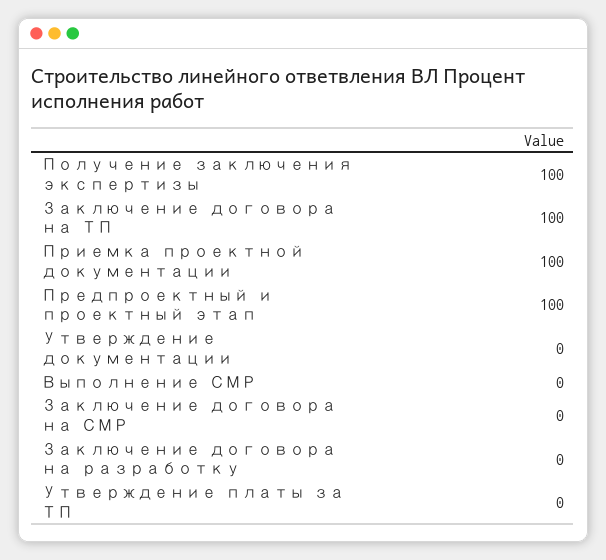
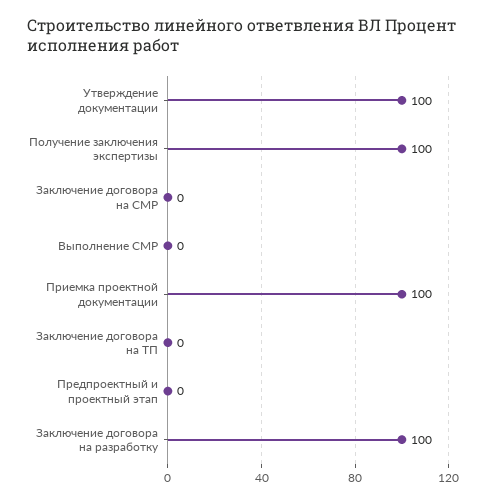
  {
    "Получение заключения экспертизы": 100,
-   "Заключение договора на ТП": 100,
+   "Заключение договора на ТП": 0,
    "Приемка проектной документации": 100,
-   "Предпроектный и проектный этап": 100,
+   "Предпроектный и проектный этап": 0,
-   "Утверждение документации": 0,
+   "Утверждение документации": 100,
    "Выполнение СМР": 0,
    "Заключение договора на СМР": 0,
-   "Заключение договора на разработку": 0,
+   "Заключение договора на разработку": 100
-   "Утверждение платы за ТП": 0
  }

